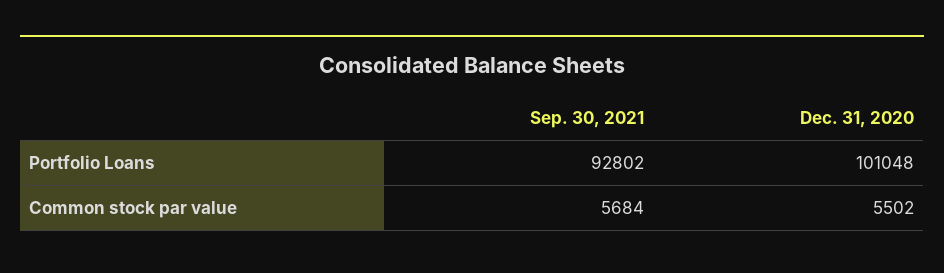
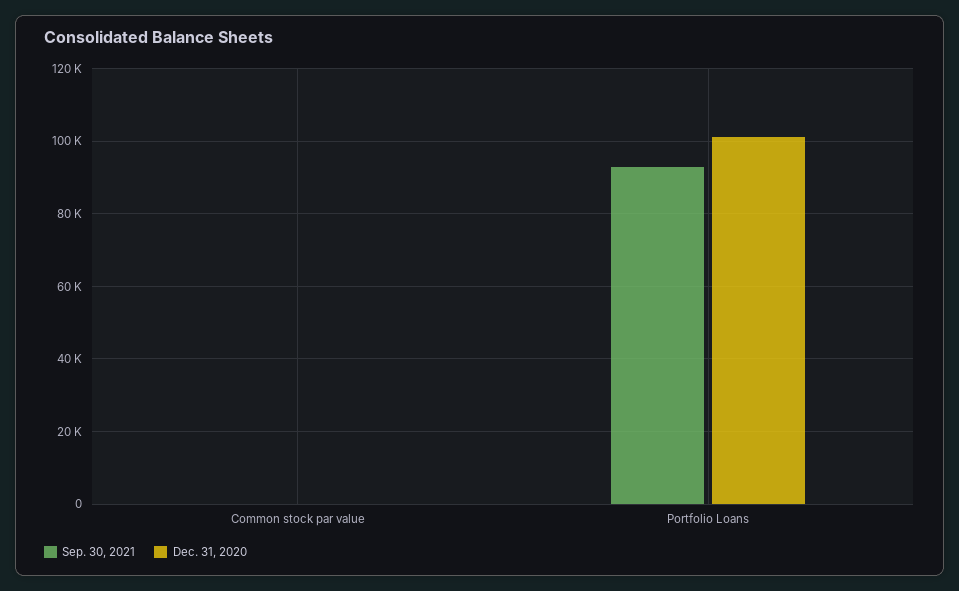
  {
    "Sep. 30, 2021": {
      "Portfolio Loans": 92802,
-     "Common stock par value": 5684
+     "Common stock par value": 0
    },
    "Dec. 31, 2020": {
      "Portfolio Loans": 101048,
-     "Common stock par value": 5502
+     "Common stock par value": 0
    }
  }

